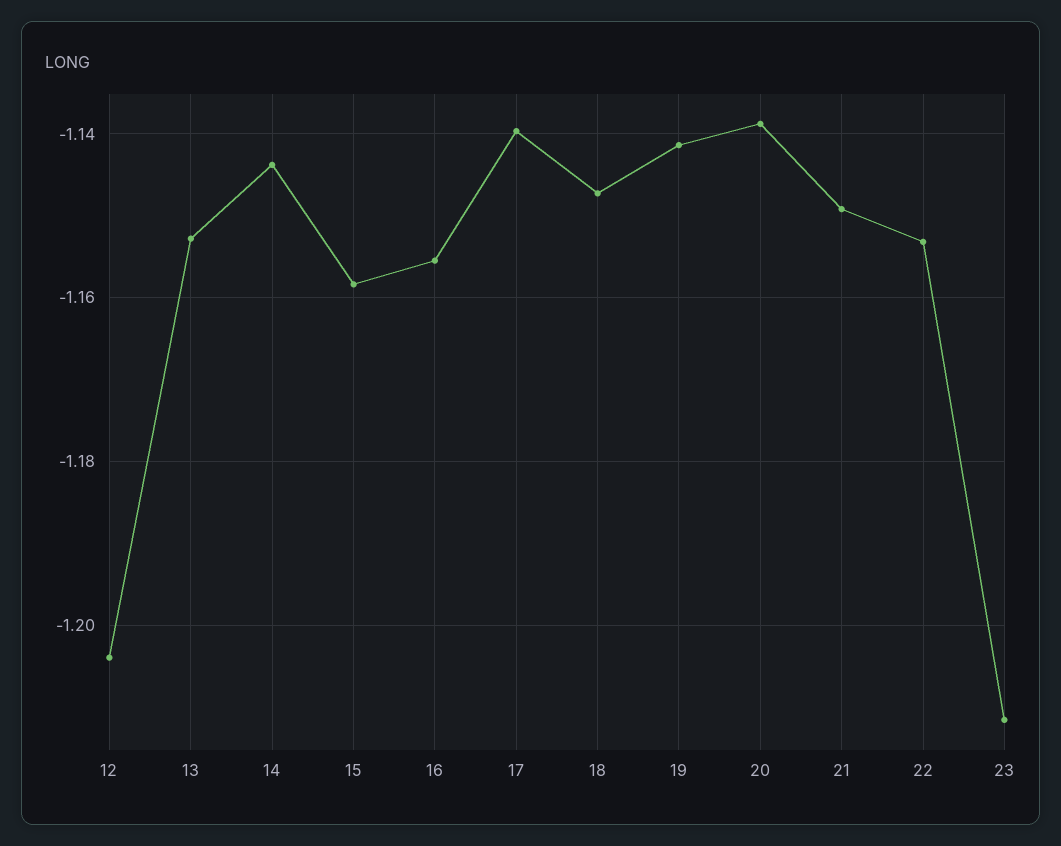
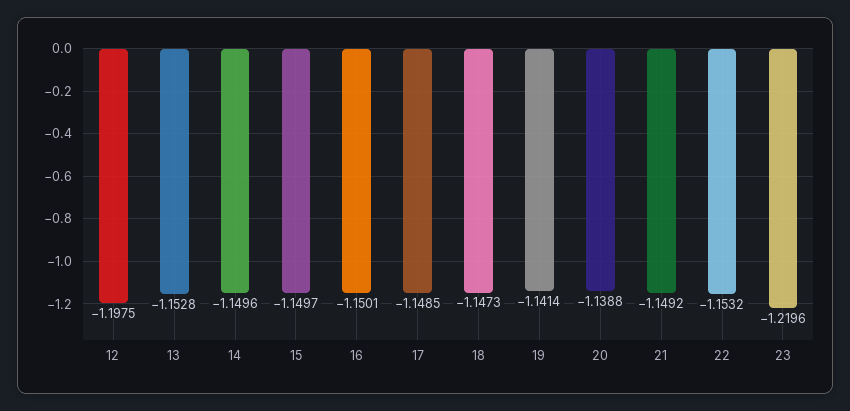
  {
-   "12": -1.204,
+   "12": -1.1975,
    "13": -1.1528,
-   "14": -1.144,
+   "14": -1.1496,
-   "15": -1.158,
+   "15": -1.1497,
-   "16": -1.156,
+   "16": -1.1501,
-   "17": -1.14,
+   "17": -1.1485,
    "18": -1.1473,
    "19": -1.1414,
    "20": -1.1388,
    "21": -1.1492,
    "22": -1.1532,
-   "23": -1.212
+   "23": -1.2196
  }

